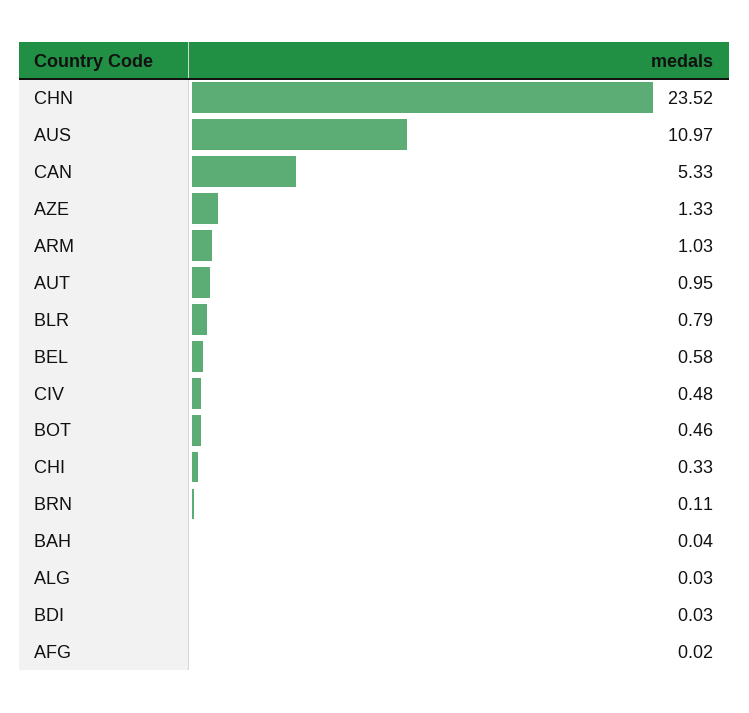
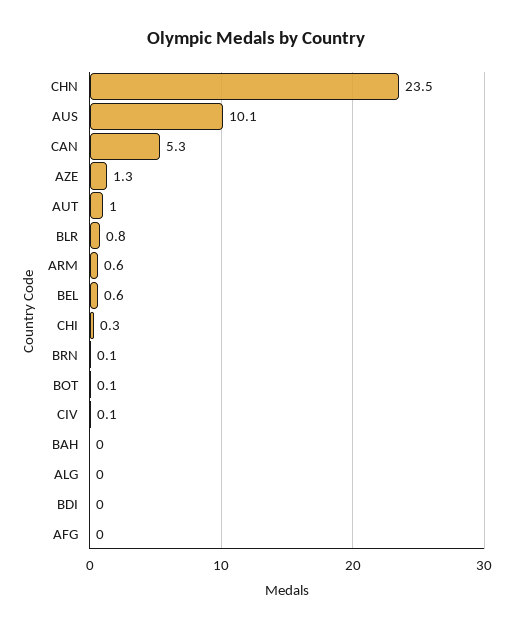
  {
    "CHN": 23.52,
-   "AUS": 10.97,
+   "AUS": 10.1,
    "CAN": 5.33,
    "AZE": 1.33,
-   "ARM": 1.03,
+   "ARM": 0.6,
    "AUT": 0.95,
    "BLR": 0.79,
    "BEL": 0.58,
-   "CIV": 0.48,
+   "CIV": 0.1,
-   "BOT": 0.46,
+   "BOT": 0.1,
    "CHI": 0.33,
    "BRN": 0.11,
    "BAH": 0.04,
    "ALG": 0.03,
    "BDI": 0.03,
    "AFG": 0.02
  }

